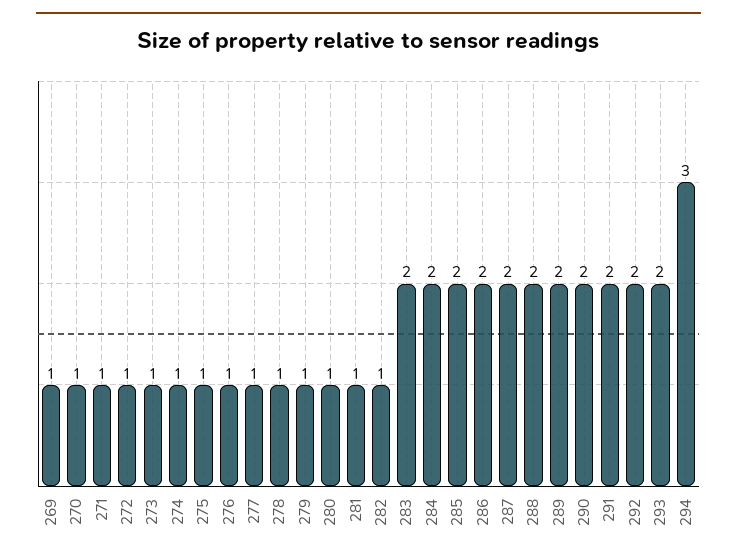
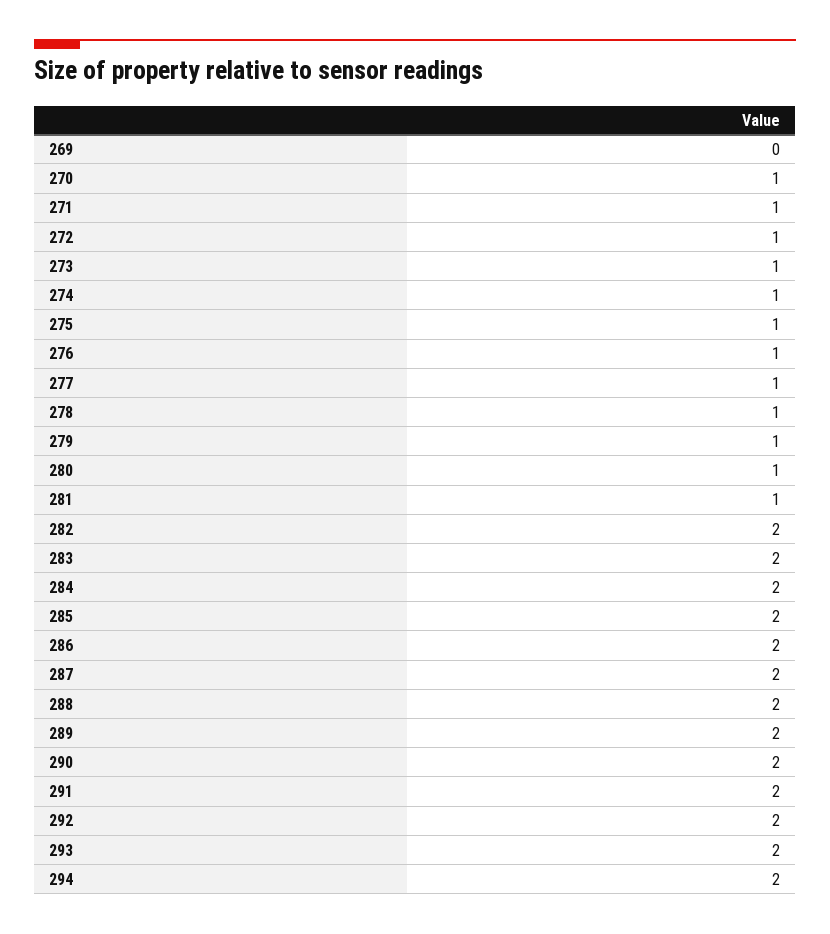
  {
-   "269": 1,
+   "269": 0,
    "270": 1,
    "271": 1,
    "272": 1,
    "273": 1,
    "274": 1,
    "275": 1,
    "276": 1,
    "277": 1,
    "278": 1,
    "279": 1,
    "280": 1,
    "281": 1,
-   "282": 1,
+   "282": 2,
    "283": 2,
    "284": 2,
    "285": 2,
    "286": 2,
    "287": 2,
    "288": 2,
    "289": 2,
    "290": 2,
    "291": 2,
    "292": 2,
    "293": 2,
-   "294": 3
+   "294": 2
  }

